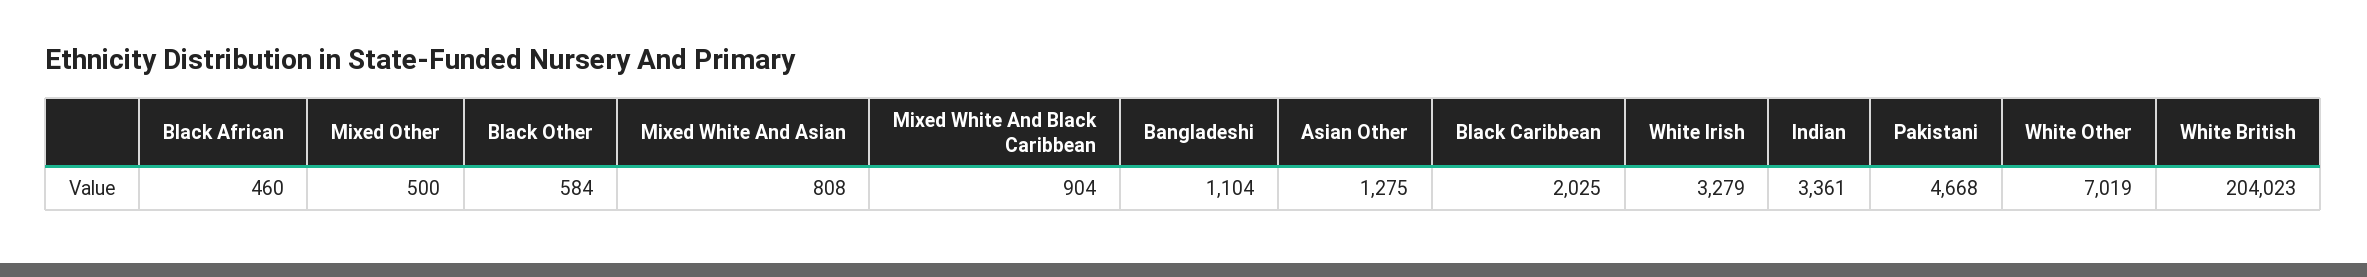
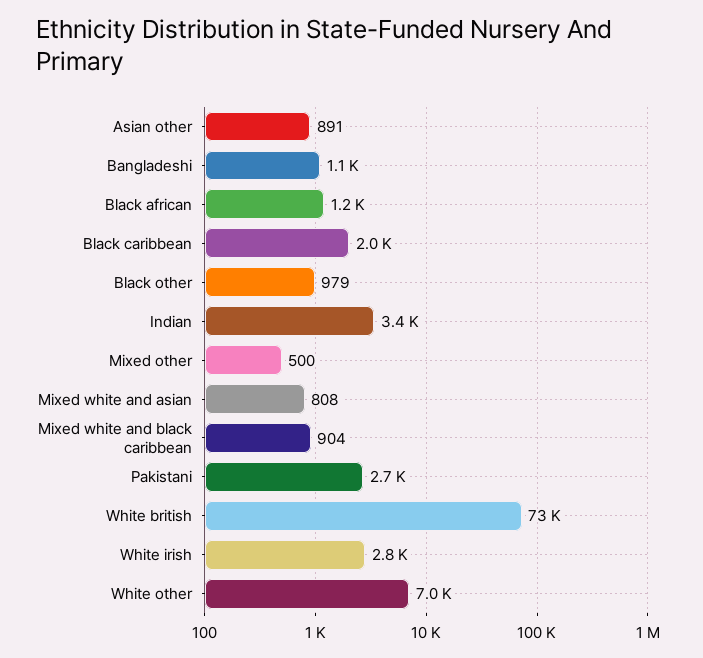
  {
-   "Black African": 460,
+   "Black African": 1200,
    "Mixed Other": 500,
-   "Black Other": 584,
+   "Black Other": 979,
    "Mixed White And Asian": 808,
    "Mixed White And Black Caribbean": 904,
    "Bangladeshi": 1104,
-   "Asian Other": 1275,
+   "Asian Other": 891,
    "Black Caribbean": 2025,
-   "White Irish": 3279,
+   "White Irish": 2800,
    "Indian": 3361,
-   "Pakistani": 4668,
+   "Pakistani": 2700,
    "White Other": 7019,
-   "White British": 204023
+   "White British": 73000
  }

